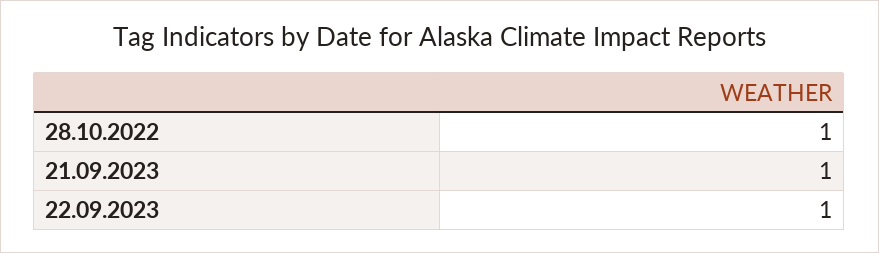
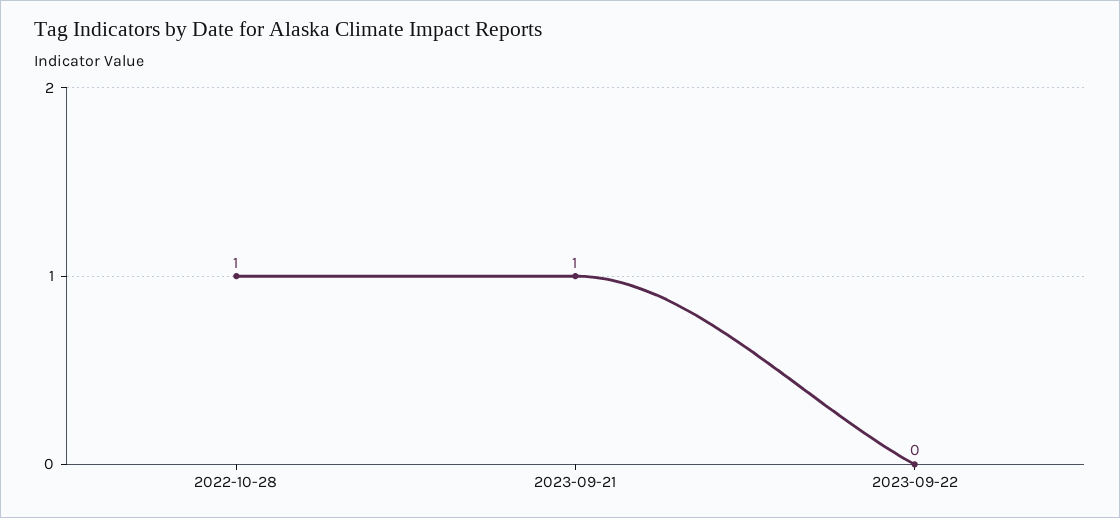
  {
    "28.10.2022": 1,
    "21.09.2023": 1,
-   "22.09.2023": 1
+   "22.09.2023": 0
  }

